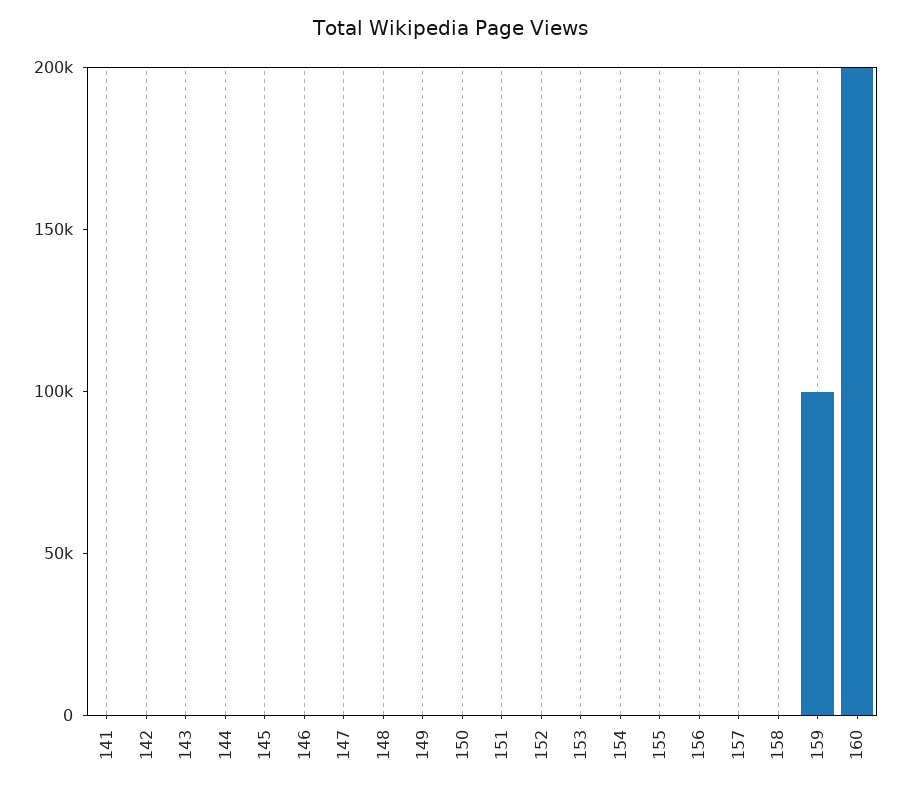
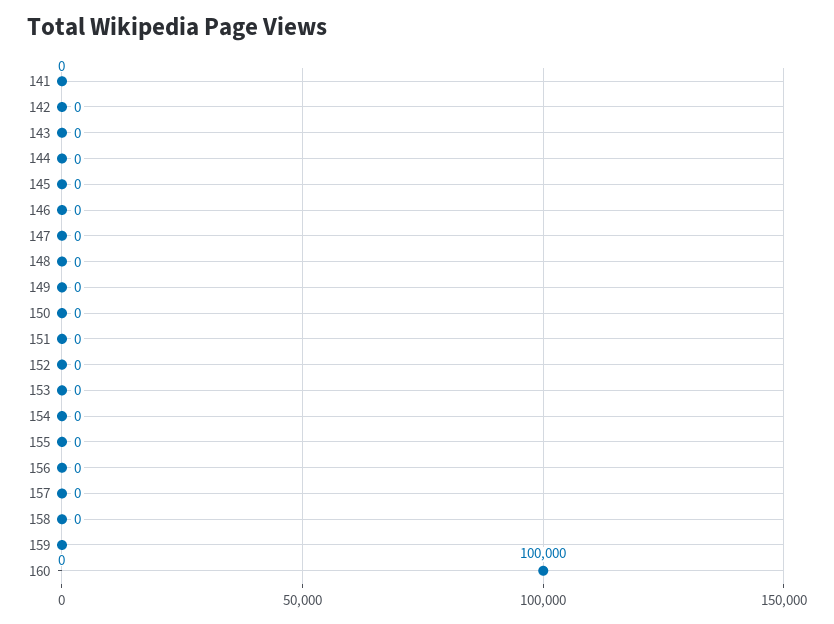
  {
    "141": 0,
    "142": 0,
    "143": 0,
    "144": 0,
    "145": 0,
    "146": 0,
    "147": 0,
    "148": 0,
    "149": 0,
    "150": 0,
    "151": 0,
    "152": 0,
    "153": 0,
    "154": 0,
    "155": 0,
    "156": 0,
    "157": 0,
    "158": 0,
-   "159": 100000,
+   "159": 0,
-   "160": 200000
+   "160": 100000
  }

